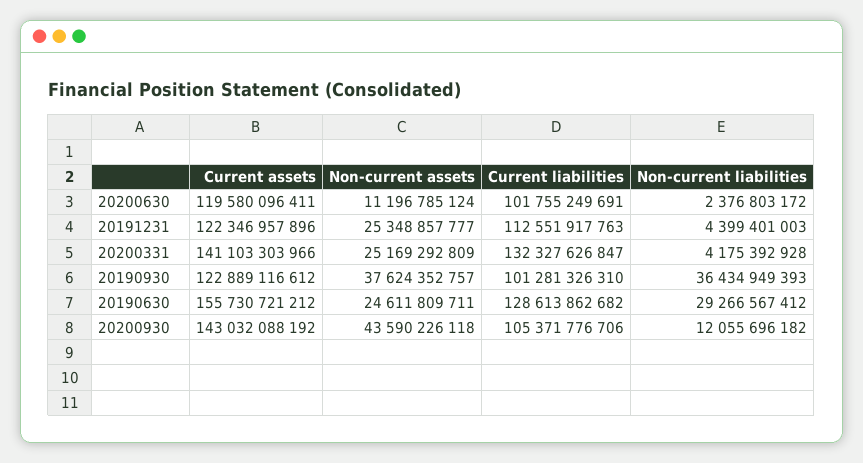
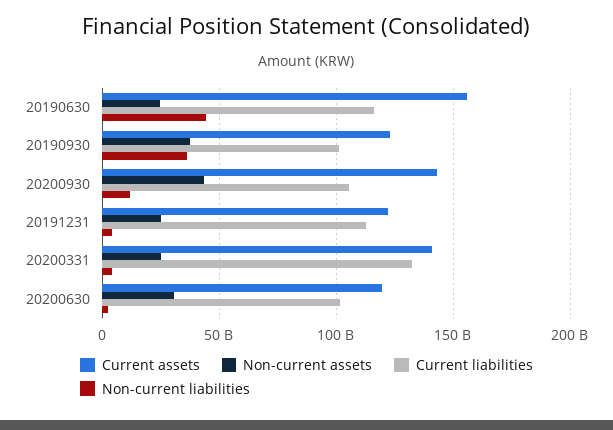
  {
    "Current assets": {
      "20200630": 119580096411,
      "20191231": 122346957896,
      "20200331": 141103303966,
      "20190930": 122889116612,
      "20190630": 155730721212,
      "20200930": 143032088192
    },
    "Non-current assets": {
-     "20200630": 11196785124,
+     "20200630": 30000000000,
      "20191231": 25348857777,
      "20200331": 25169292809,
      "20190930": 37624352757,
      "20190630": 24611809711,
      "20200930": 43590226118
    },
    "Current liabilities": {
      "20200630": 101755249691,
      "20191231": 112551917763,
      "20200331": 132327626847,
      "20190930": 101281326310,
-     "20190630": 128613862682,
+     "20190630": 115000000000,
      "20200930": 105371776706
    },
    "Non-current liabilities": {
      "20200630": 2376803172,
      "20191231": 4399401003,
      "20200331": 4175392928,
      "20190930": 36434949393,
-     "20190630": 29266567412,
+     "20190630": 45000000000,
      "20200930": 12055696182
    }
  }

